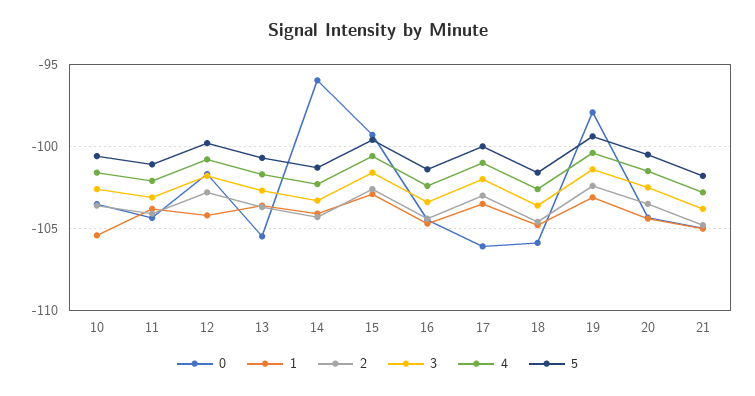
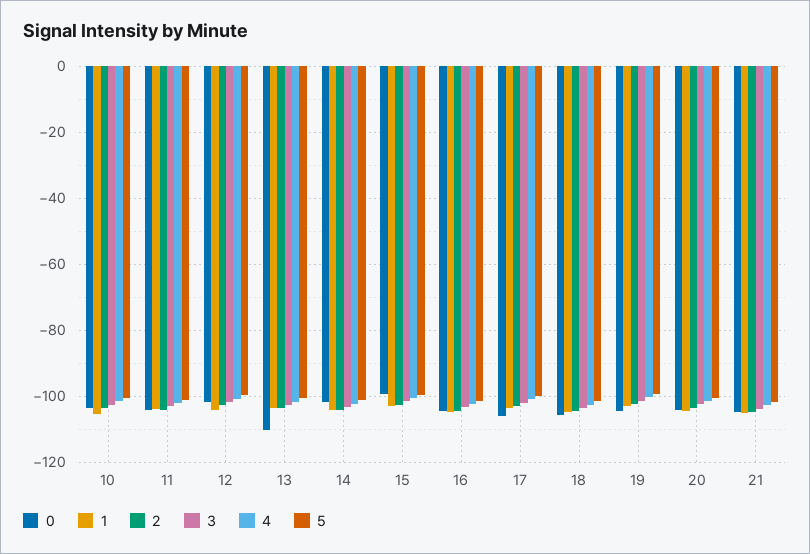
  {
    "0": {
      "10": -103.5,
      "11": -104.5,
      "12": -101.5,
-     "13": -105.5,
+     "13": -110,
-     "14": -96,
+     "14": -102,
      "15": -99.5,
      "16": -104.5,
      "17": -106,
      "18": -106,
-     "19": -98,
+     "19": -104,
      "20": -104.5,
      "21": -105
    },
    "1": {
      "10": -105.5,
      "11": -104,
      "12": -104,
      "13": -103.5,
      "14": -104,
      "15": -103,
      "16": -104.5,
      "17": -103.5,
      "18": -105,
      "19": -103,
      "20": -104.5,
      "21": -105
    },
    "2": {
      "10": -103.5,
      "11": -104,
      "12": -103,
      "13": -103.5,
      "14": -104.5,
      "15": -102.5,
      "16": -104.5,
      "17": -103,
      "18": -104.5,
      "19": -102.5,
      "20": -103.5,
      "21": -105
    },
    "3": {
      "10": -102.5,
      "11": -103,
      "12": -102,
      "13": -102.5,
      "14": -103.5,
      "15": -101.5,
      "16": -103.5,
      "17": -102,
      "18": -103.5,
      "19": -101.5,
      "20": -102.5,
      "21": -104
    },
    "4": {
      "10": -101.5,
      "11": -102,
      "12": -101,
      "13": -101.5,
      "14": -102.5,
      "15": -100.5,
      "16": -102.5,
      "17": -101,
      "18": -102.5,
      "19": -100.5,
      "20": -101.5,
      "21": -103
    },
    "5": {
      "10": -100.5,
      "11": -101,
      "12": -100,
      "13": -100.5,
      "14": -101.5,
      "15": -99.5,
      "16": -101.5,
      "17": -100,
      "18": -101.5,
      "19": -99.5,
      "20": -100.5,
      "21": -102
    }
  }

